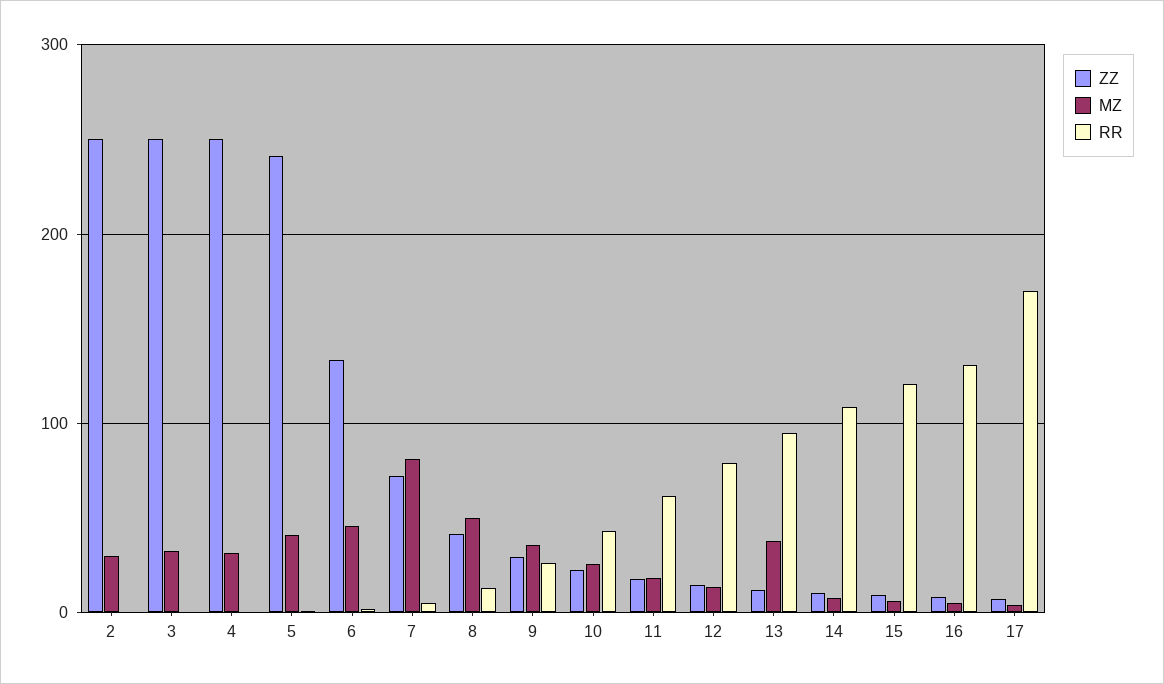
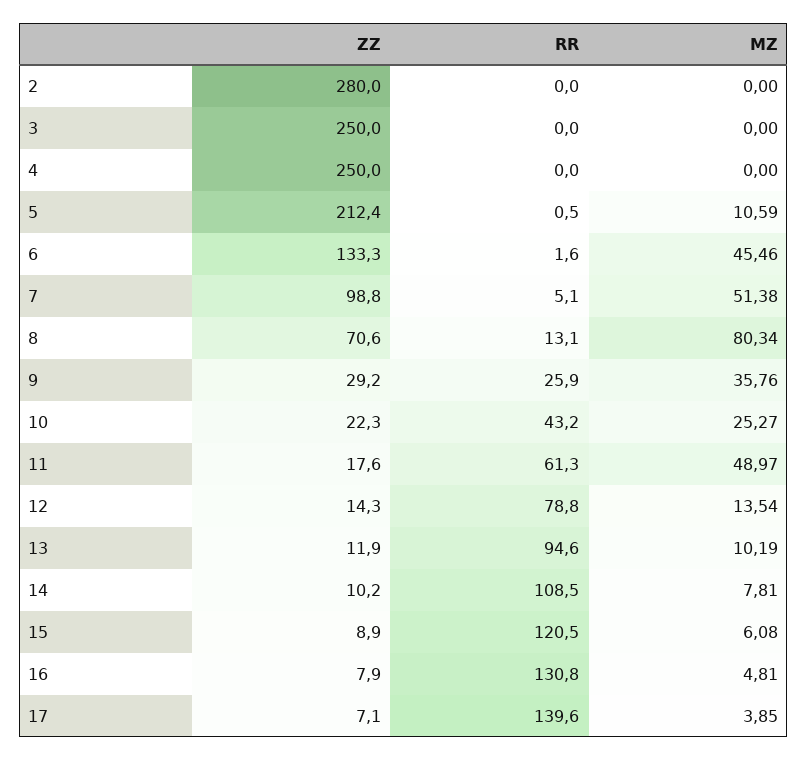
  {
    "ZZ": {
-     "2": 250,
+     "2": 280,
      "3": 250,
      "4": 250,
-     "5": 240,
+     "5": 212.4,
      "6": 133.3,
-     "7": 70,
+     "7": 98.8,
-     "8": 40,
+     "8": 70.6,
      "9": 29.2,
      "10": 22.3,
      "11": 17.6,
      "12": 14.3,
      "13": 11.9,
      "14": 10.2,
      "15": 8.9,
      "16": 7.9,
      "17": 7.1
    },
    "MZ": {
-     "2": 30,
+     "2": 0,
-     "3": 30,
+     "3": 0,
-     "4": 30,
+     "4": 0,
-     "5": 40,
+     "5": 10.59,
      "6": 45.46,
-     "7": 80,
+     "7": 51.38,
-     "8": 50,
+     "8": 80.34,
      "9": 35.76,
      "10": 25.27,
-     "11": 20,
+     "11": 48.97,
      "12": 13.54,
-     "13": 40,
+     "13": 10.19,
      "14": 7.81,
      "15": 6.08,
      "16": 4.81,
      "17": 3.85
    },
    "RR": {
      "2": 0,
      "3": 0,
      "4": 0,
      "5": 0.5,
      "6": 1.6,
      "7": 5.1,
      "8": 13.1,
      "9": 25.9,
      "10": 43.2,
      "11": 61.3,
      "12": 78.8,
      "13": 94.6,
      "14": 108.5,
      "15": 120.5,
      "16": 130.8,
-     "17": 170
+     "17": 139.6
    }
  }

